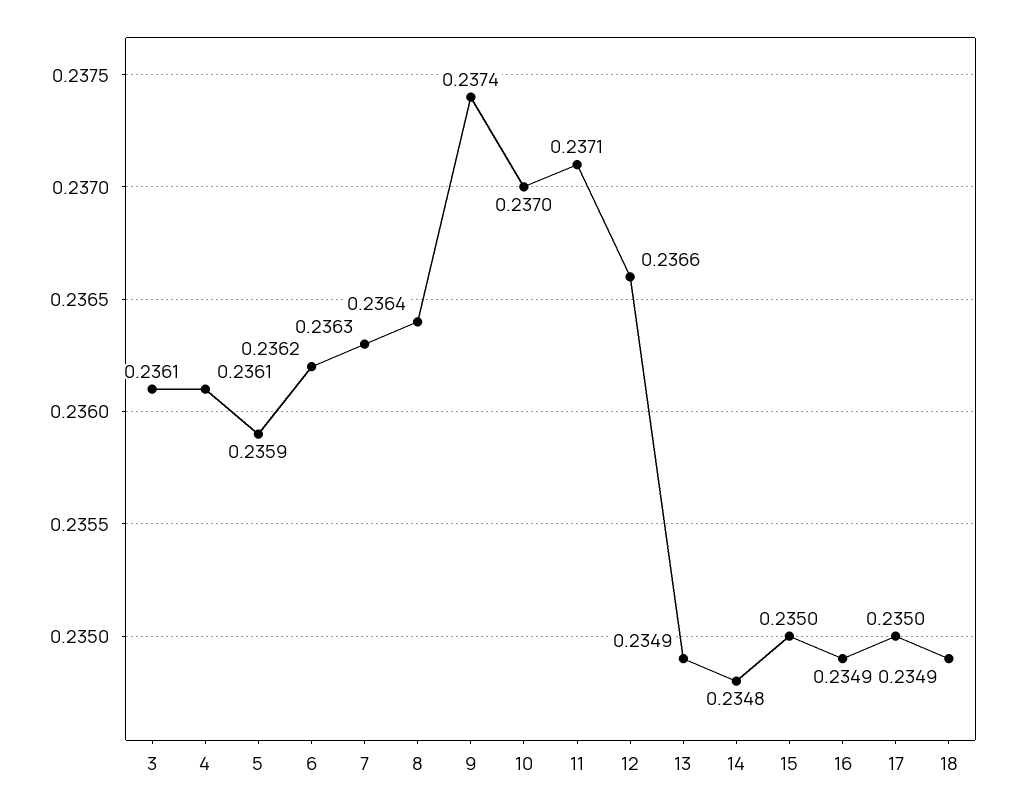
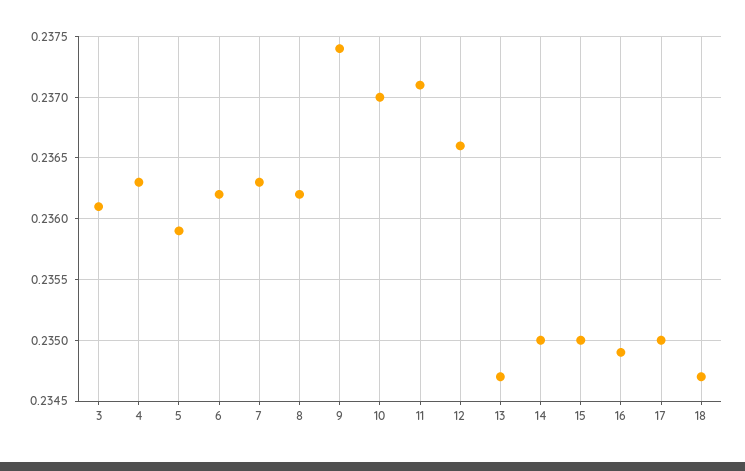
  {
    "3": 0.2361,
-   "4": 0.2361,
+   "4": 0.2363,
    "5": 0.2359,
    "6": 0.2362,
    "7": 0.2363,
-   "8": 0.2364,
+   "8": 0.2362,
    "9": 0.2374,
    "10": 0.237,
    "11": 0.2371,
    "12": 0.2366,
-   "13": 0.2349,
+   "13": 0.2347,
-   "14": 0.2348,
+   "14": 0.235,
    "15": 0.235,
    "16": 0.2349,
    "17": 0.235,
-   "18": 0.2349
+   "18": 0.2347
  }

